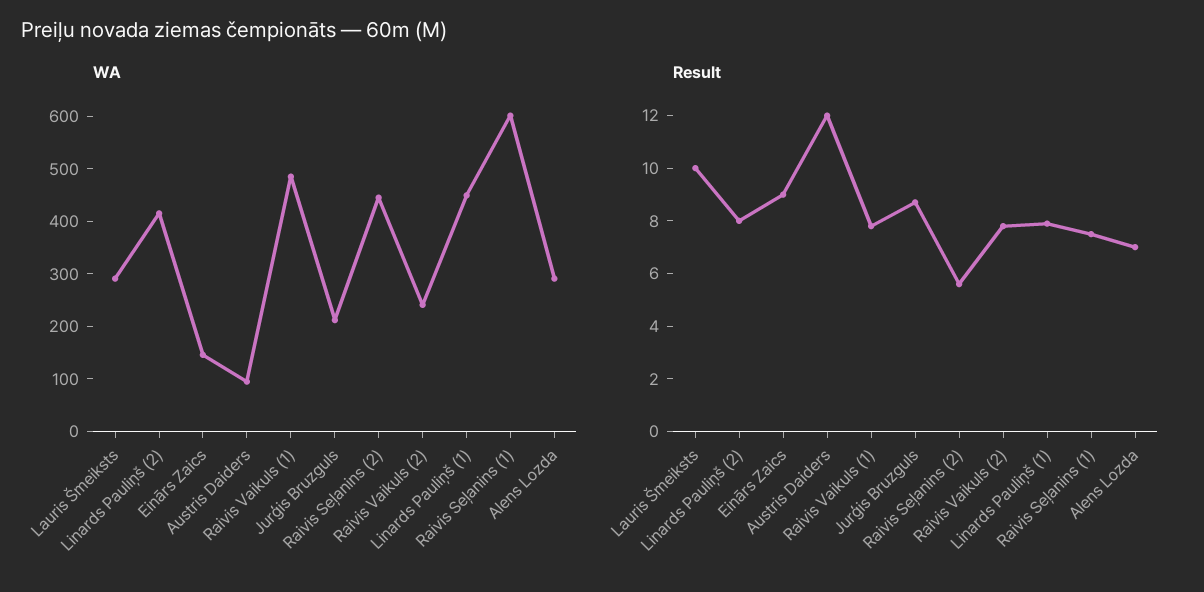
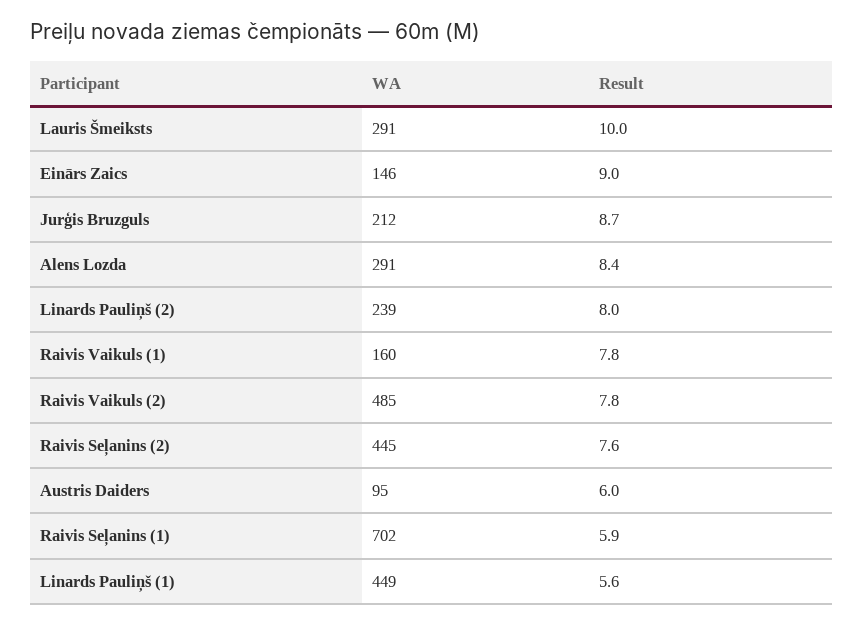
  {
    "WA": {
      "Lauris Šmeiksts": 291,
-     "Linards Pauliņš (2)": 420,
+     "Linards Pauliņš (2)": 239,
      "Einārs Zaics": 146,
      "Austris Daiders": 95,
-     "Raivis Vaikuls (1)": 480,
+     "Raivis Vaikuls (1)": 160,
      "Jurģis Bruzguls": 212,
      "Raivis Seļanins (2)": 445,
-     "Raivis Vaikuls (2)": 240,
+     "Raivis Vaikuls (2)": 485,
      "Linards Pauliņš (1)": 449,
-     "Raivis Seļanins (1)": 600,
+     "Raivis Seļanins (1)": 702,
      "Alens Lozda": 291
    },
    "Result": {
      "Lauris Šmeiksts": 10,
      "Linards Pauliņš (2)": 8,
      "Einārs Zaics": 9,
-     "Austris Daiders": 12,
+     "Austris Daiders": 6,
      "Raivis Vaikuls (1)": 7.8,
      "Jurģis Bruzguls": 8.7,
-     "Raivis Seļanins (2)": 5.5,
+     "Raivis Seļanins (2)": 7.6,
      "Raivis Vaikuls (2)": 7.8,
-     "Linards Pauliņš (1)": 8,
+     "Linards Pauliņš (1)": 5.6,
-     "Raivis Seļanins (1)": 7.5,
+     "Raivis Seļanins (1)": 5.9,
-     "Alens Lozda": 7
+     "Alens Lozda": 8.4
    }
  }

